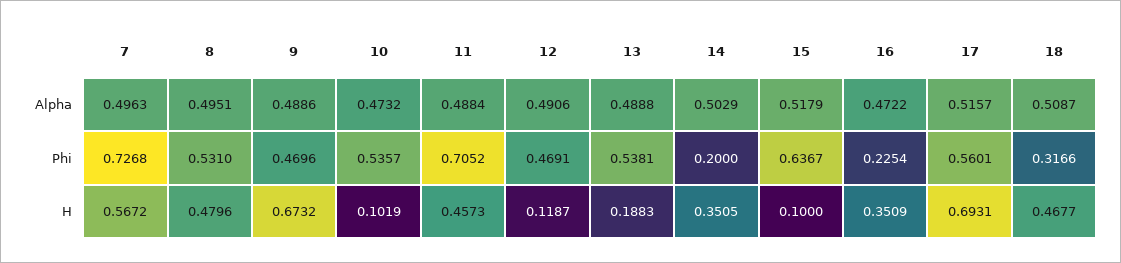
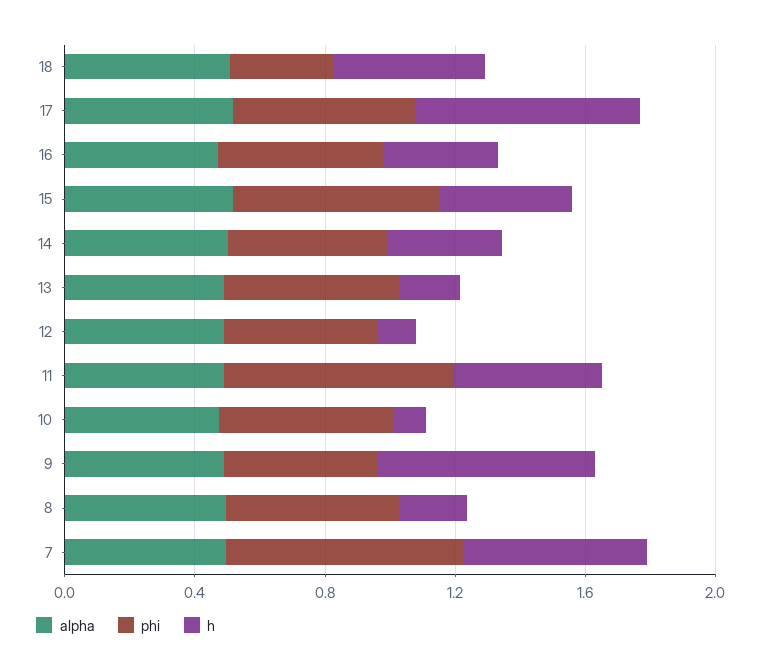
  {
    "Alpha": {
      "7": 0.4963,
      "8": 0.4951,
      "9": 0.4886,
      "10": 0.4732,
      "11": 0.4884,
      "12": 0.4906,
      "13": 0.4888,
      "14": 0.5029,
      "15": 0.5179,
      "16": 0.4722,
      "17": 0.5157,
      "18": 0.5087
    },
    "Phi": {
      "7": 0.7268,
      "8": 0.531,
      "9": 0.4696,
      "10": 0.5357,
      "11": 0.7052,
      "12": 0.4691,
      "13": 0.5381,
-     "14": 0.2,
+     "14": 0.5,
      "15": 0.6367,
-     "16": 0.2254,
+     "16": 0.5,
      "17": 0.5601,
      "18": 0.3166
    },
    "H": {
      "7": 0.5672,
-     "8": 0.4796,
+     "8": 0.2,
      "9": 0.6732,
      "10": 0.1019,
      "11": 0.4573,
      "12": 0.1187,
      "13": 0.1883,
      "14": 0.3505,
-     "15": 0.1,
+     "15": 0.4,
      "16": 0.3509,
      "17": 0.6931,
      "18": 0.4677
    }
  }

